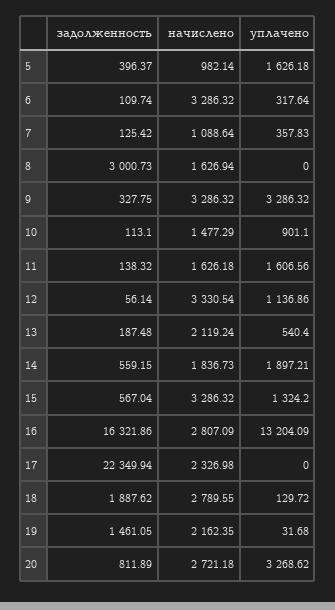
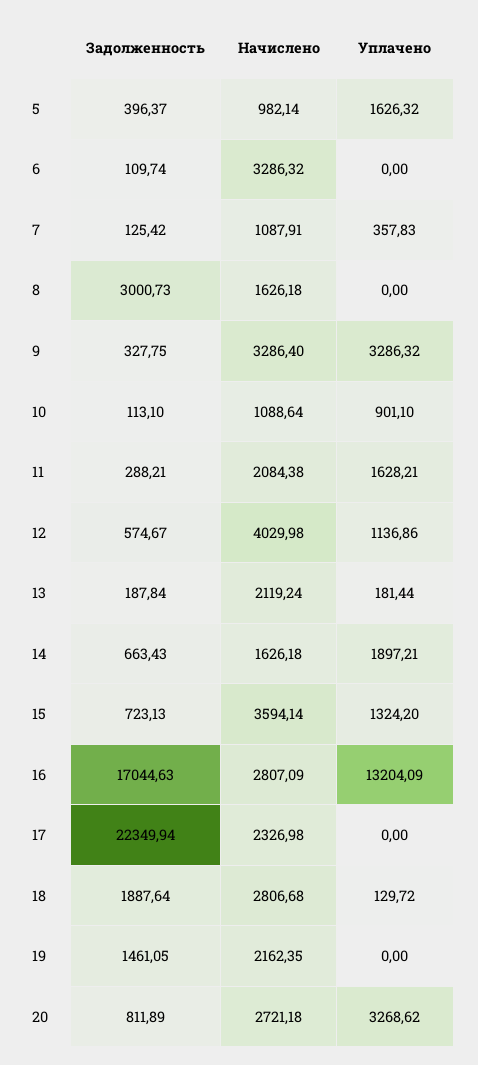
  {
    "задолженность": {
      "5": 396.37,
      "6": 109.74,
      "7": 125.42,
      "8": 3000.73,
      "9": 327.75,
      "10": 113.1,
-     "11": 138.32,
+     "11": 288.21,
-     "12": 56.14,
+     "12": 574.67,
-     "13": 187.48,
+     "13": 187.84,
-     "14": 559.15,
+     "14": 663.43,
-     "15": 567.04,
+     "15": 723.13,
-     "16": 16321.86,
+     "16": 17044.63,
      "17": 22349.94,
-     "18": 1887.62,
+     "18": 1887.64,
      "19": 1461.05,
      "20": 811.89
    },
    "начислено": {
      "5": 982.14,
      "6": 3286.32,
-     "7": 1088.64,
+     "7": 1087.91,
-     "8": 1626.94,
+     "8": 1626.18,
-     "9": 3286.32,
+     "9": 3286.4,
-     "10": 1477.29,
+     "10": 1088.64,
-     "11": 1626.18,
+     "11": 2084.38,
-     "12": 3330.54,
+     "12": 4029.98,
      "13": 2119.24,
-     "14": 1836.73,
+     "14": 1626.18,
-     "15": 3286.32,
+     "15": 3594.14,
      "16": 2807.09,
      "17": 2326.98,
-     "18": 2789.55,
+     "18": 2806.68,
      "19": 2162.35,
      "20": 2721.18
    },
    "уплачено": {
-     "5": 1626.18,
+     "5": 1626.32,
-     "6": 317.64,
+     "6": 0,
      "7": 357.83,
      "8": 0,
      "9": 3286.32,
      "10": 901.1,
-     "11": 1606.56,
+     "11": 1628.21,
      "12": 1136.86,
-     "13": 540.4,
+     "13": 181.44,
      "14": 1897.21,
      "15": 1324.2,
      "16": 13204.09,
      "17": 0,
      "18": 129.72,
-     "19": 31.68,
+     "19": 0,
      "20": 3268.62
    }
  }

